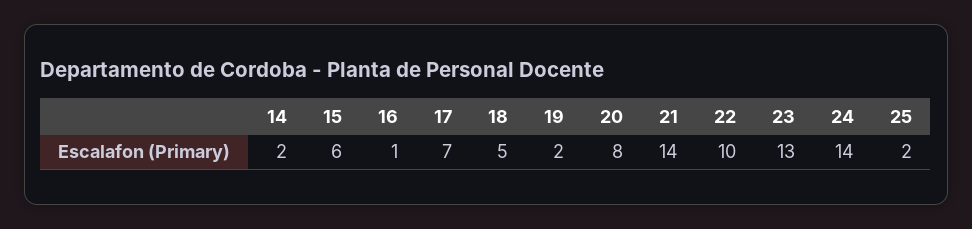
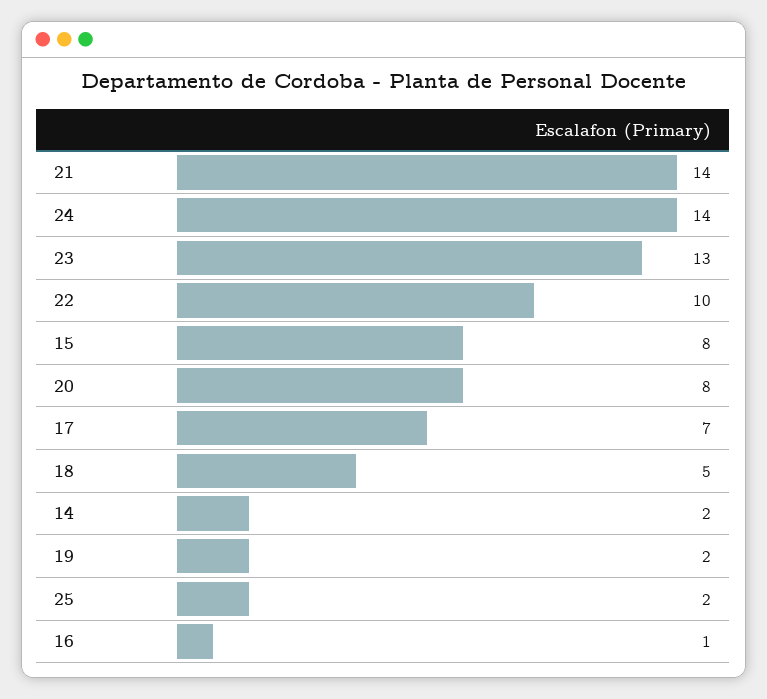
  {
    "14": 2,
-   "15": 6,
+   "15": 8,
    "16": 1,
    "17": 7,
    "18": 5,
    "19": 2,
    "20": 8,
    "21": 14,
    "22": 10,
    "23": 13,
    "24": 14,
    "25": 2
  }

